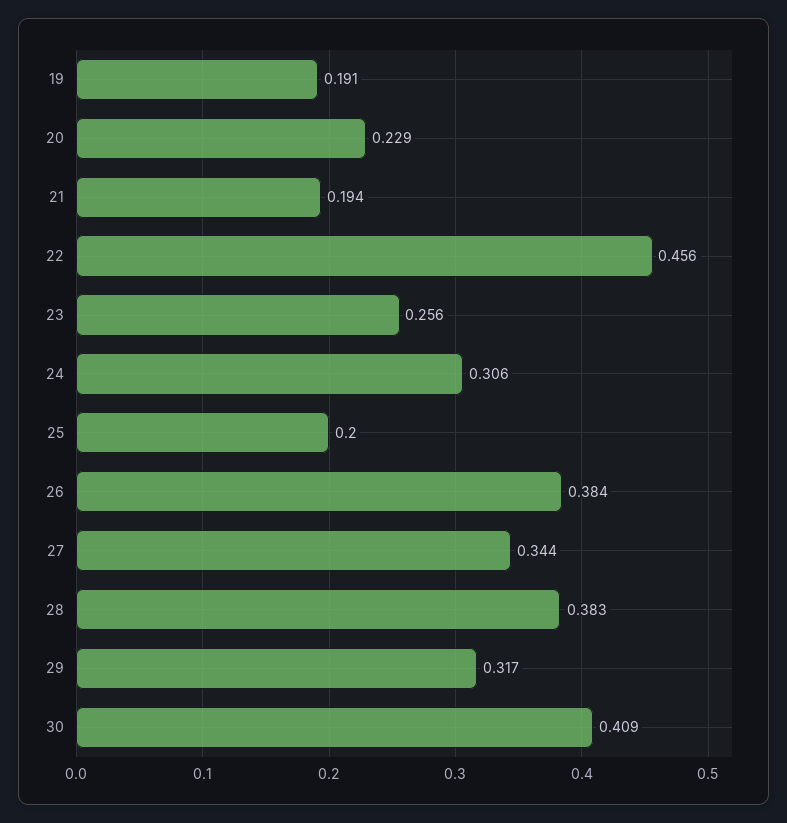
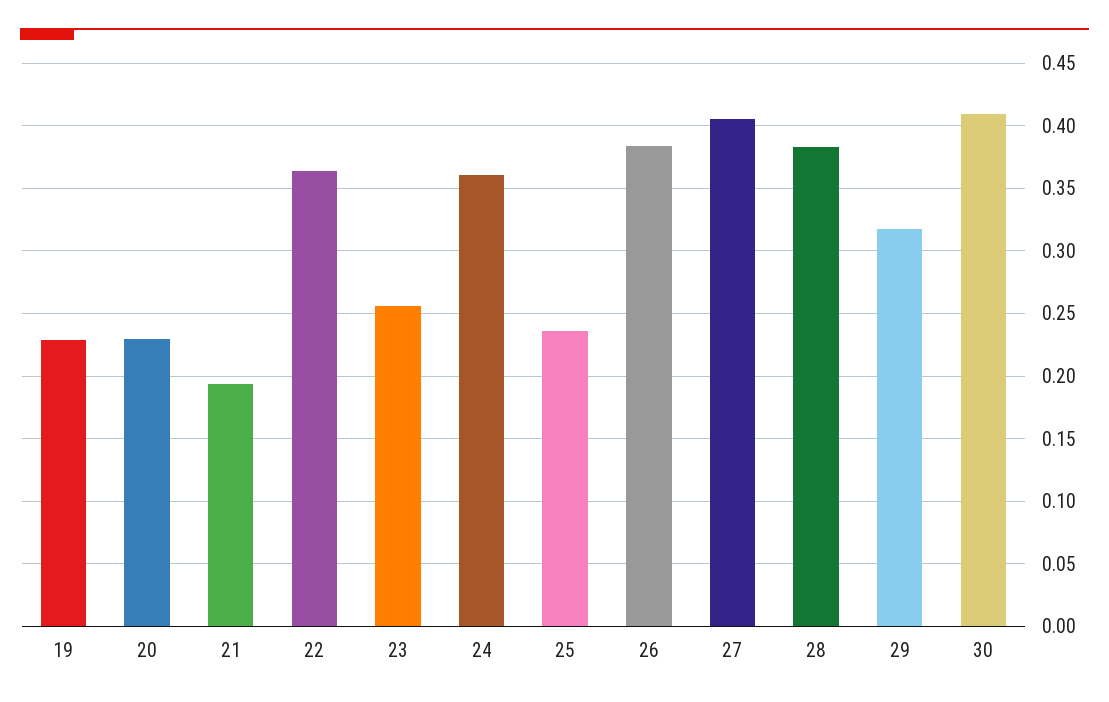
  {
-   "19": 0.191,
+   "19": 0.23,
    "20": 0.229,
    "21": 0.194,
-   "22": 0.456,
+   "22": 0.365,
    "23": 0.256,
-   "24": 0.306,
+   "24": 0.36,
-   "25": 0.2,
+   "25": 0.235,
    "26": 0.384,
-   "27": 0.344,
+   "27": 0.405,
    "28": 0.383,
    "29": 0.317,
    "30": 0.409
  }

